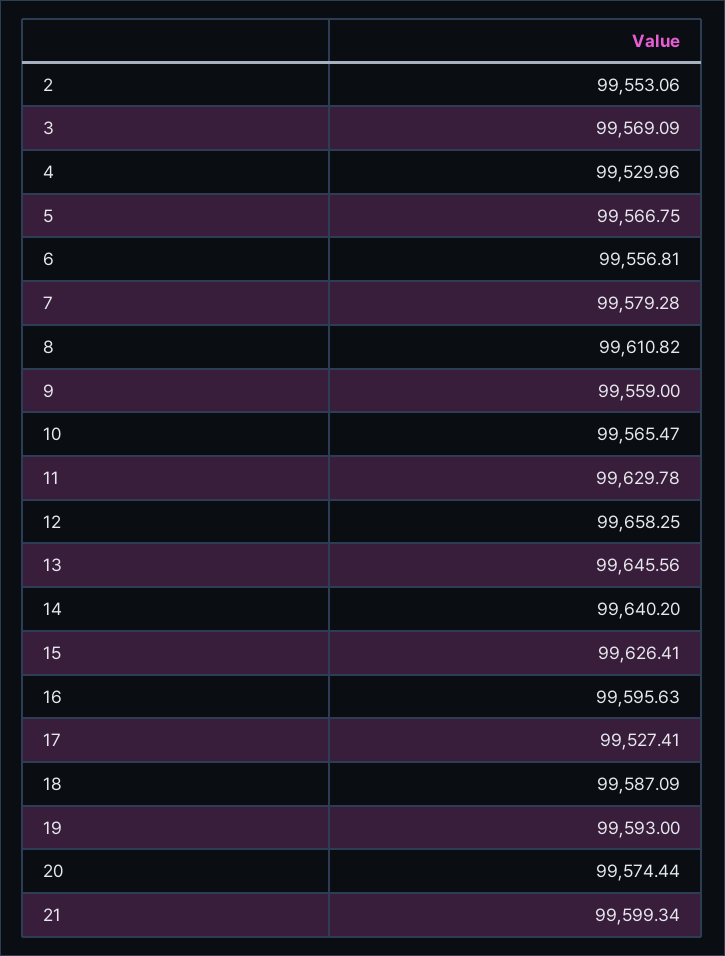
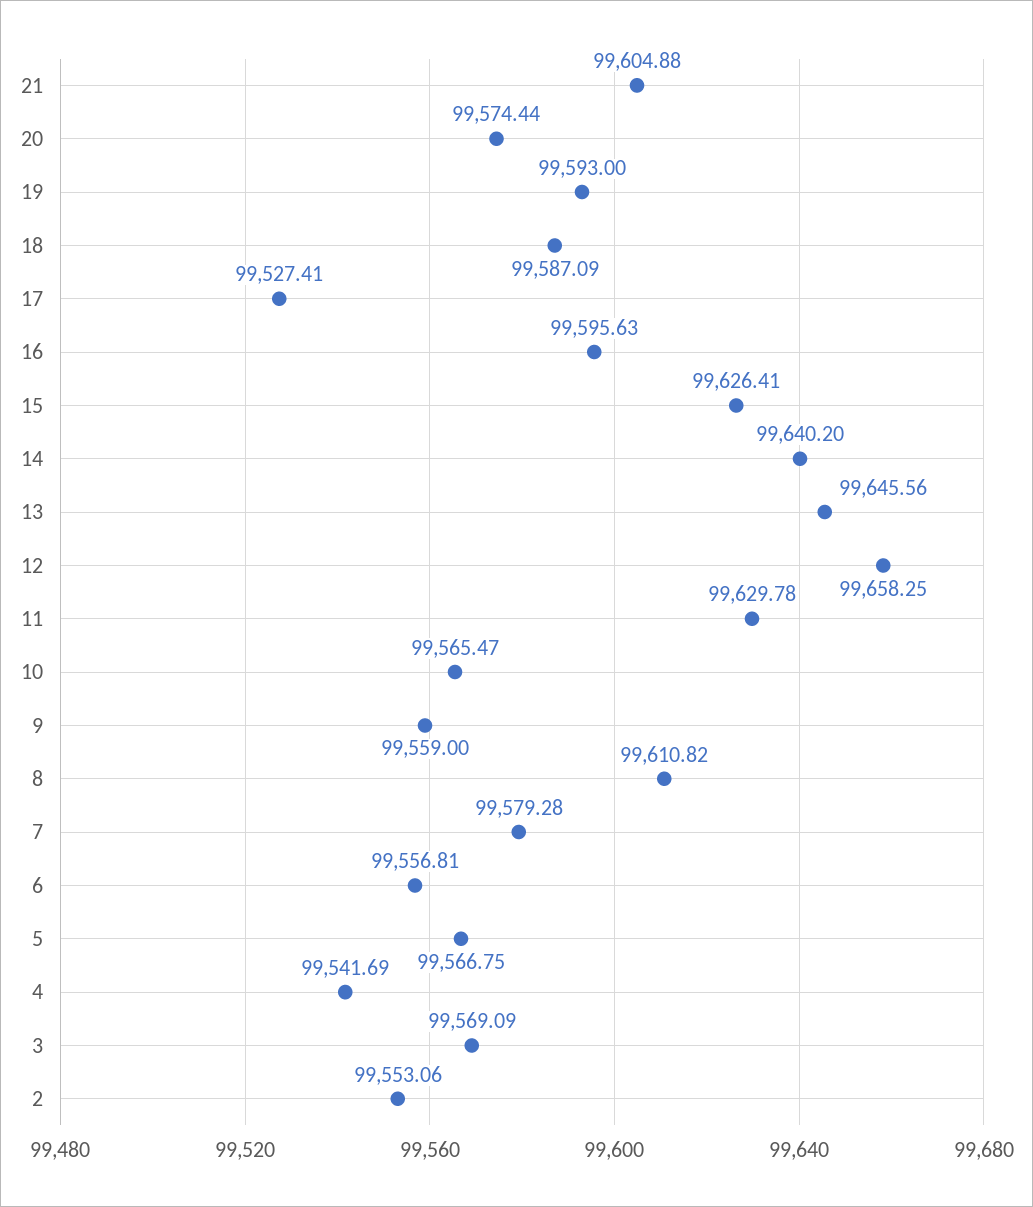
  {
    "2": 99553.06,
    "3": 99569.09,
-   "4": 99529.96,
+   "4": 99541.69,
    "5": 99566.75,
    "6": 99556.81,
    "7": 99579.28,
    "8": 99610.82,
    "9": 99559,
    "10": 99565.47,
    "11": 99629.78,
    "12": 99658.25,
    "13": 99645.56,
    "14": 99640.2,
    "15": 99626.41,
    "16": 99595.63,
    "17": 99527.41,
    "18": 99587.09,
    "19": 99593,
    "20": 99574.44,
-   "21": 99599.34
+   "21": 99604.88
  }

